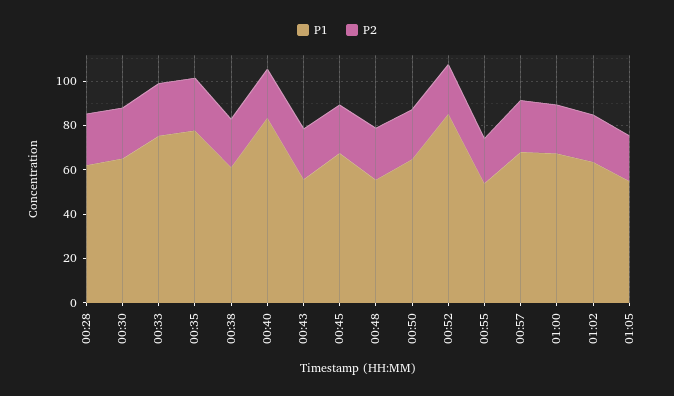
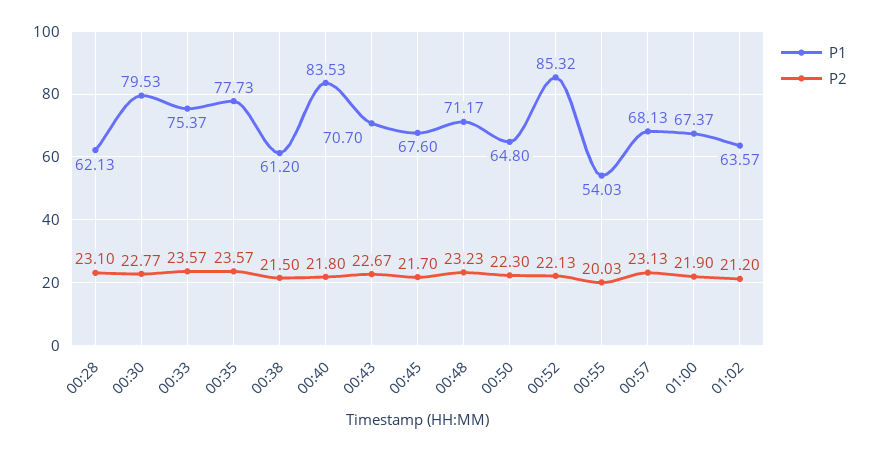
  {
    "P1": {
      "00:28": 62.13,
-     "00:30": 65,
+     "00:30": 79.53,
      "00:33": 75.37,
      "00:35": 77.73,
      "00:38": 61.2,
      "00:40": 83.53,
-     "00:43": 55,
+     "00:43": 70.7,
      "00:45": 67.6,
-     "00:48": 55,
+     "00:48": 71.17,
      "00:50": 64.8,
      "00:52": 85.32,
      "00:55": 54.03,
      "00:57": 68.13,
      "01:00": 67.37,
-     "01:02": 63.57,
+     "01:02": 63.57
-     "01:05": 55
    },
    "P2": {
      "00:28": 23.1,
      "00:30": 22.77,
      "00:33": 23.57,
      "00:35": 23.57,
      "00:38": 21.5,
      "00:40": 21.8,
      "00:43": 22.67,
      "00:45": 21.7,
      "00:48": 23.23,
      "00:50": 22.3,
      "00:52": 22.13,
      "00:55": 20.03,
      "00:57": 23.13,
      "01:00": 21.9,
-     "01:02": 21.2,
+     "01:02": 21.2
-     "01:05": 20
    }
  }

